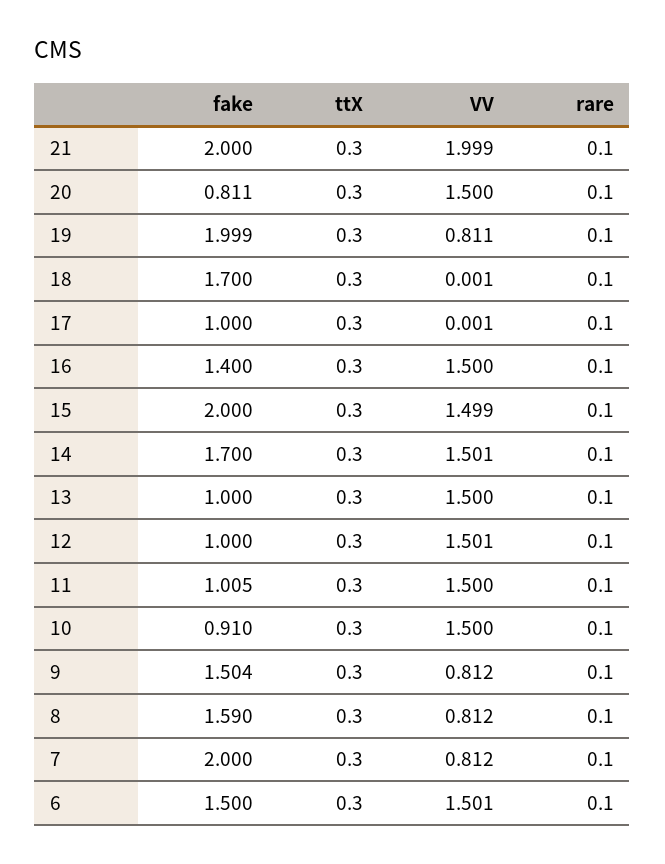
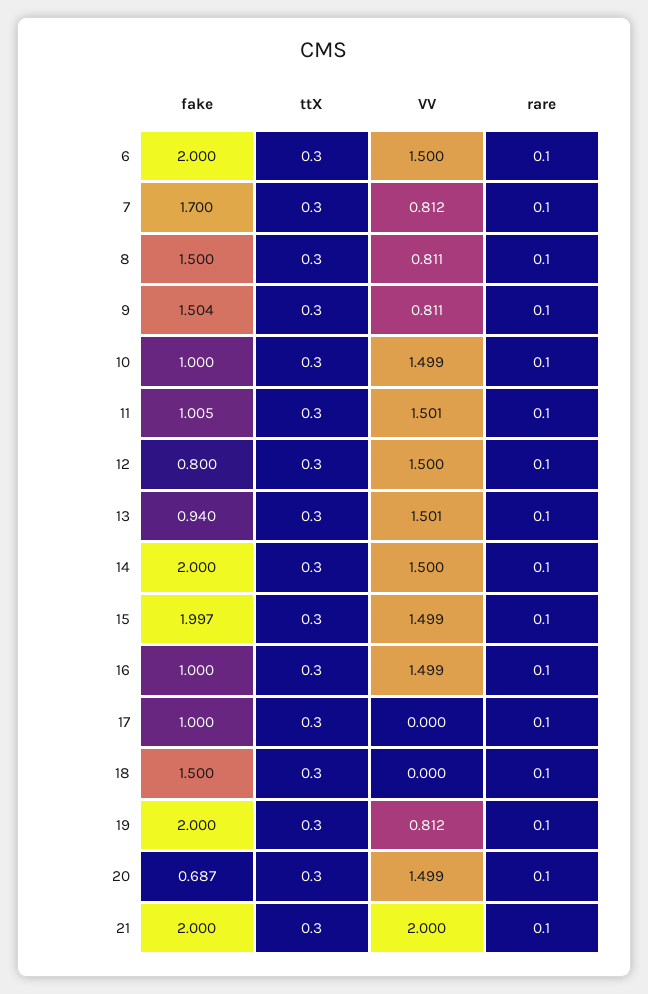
  {
    "fake": {
      "21": 2,
-     "20": 0.811,
+     "20": 0.687,
-     "19": 1.999,
+     "19": 2,
-     "18": 1.7,
+     "18": 1.5,
      "17": 1,
-     "16": 1.4,
+     "16": 1,
-     "15": 2,
+     "15": 1.997,
-     "14": 1.7,
+     "14": 2,
-     "13": 1,
+     "13": 0.94,
-     "12": 1,
+     "12": 0.8,
      "11": 1.005,
-     "10": 0.91,
+     "10": 1,
      "9": 1.504,
-     "8": 1.59,
+     "8": 1.5,
-     "7": 2,
+     "7": 1.7,
-     "6": 1.5
+     "6": 2
    },
    "ttX": {
      "21": 0.3,
      "20": 0.3,
      "19": 0.3,
      "18": 0.3,
      "17": 0.3,
      "16": 0.3,
      "15": 0.3,
      "14": 0.3,
      "13": 0.3,
      "12": 0.3,
      "11": 0.3,
      "10": 0.3,
      "9": 0.3,
      "8": 0.3,
      "7": 0.3,
      "6": 0.3
    },
    "VV": {
-     "21": 1.999,
+     "21": 2,
-     "20": 1.5,
+     "20": 1.499,
-     "19": 0.811,
+     "19": 0.812,
-     "18": 0.001,
+     "18": 0,
-     "17": 0.001,
+     "17": 0,
-     "16": 1.5,
+     "16": 1.499,
      "15": 1.499,
-     "14": 1.501,
+     "14": 1.5,
-     "13": 1.5,
+     "13": 1.501,
-     "12": 1.501,
+     "12": 1.5,
-     "11": 1.5,
+     "11": 1.501,
-     "10": 1.5,
+     "10": 1.499,
-     "9": 0.812,
+     "9": 0.811,
-     "8": 0.812,
+     "8": 0.811,
      "7": 0.812,
-     "6": 1.501
+     "6": 1.5
    },
    "rare": {
      "21": 0.1,
      "20": 0.1,
      "19": 0.1,
      "18": 0.1,
      "17": 0.1,
      "16": 0.1,
      "15": 0.1,
      "14": 0.1,
      "13": 0.1,
      "12": 0.1,
      "11": 0.1,
      "10": 0.1,
      "9": 0.1,
      "8": 0.1,
      "7": 0.1,
      "6": 0.1
    }
  }

